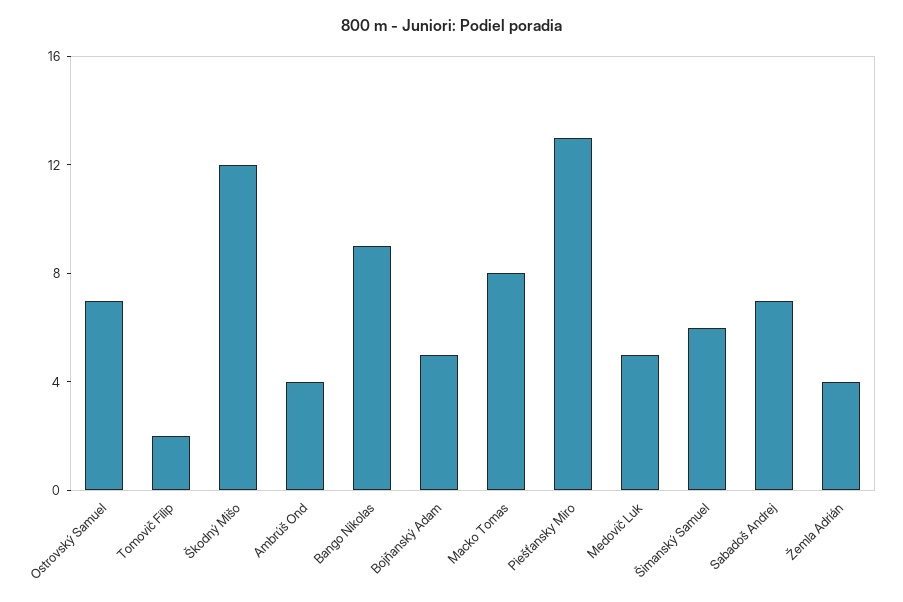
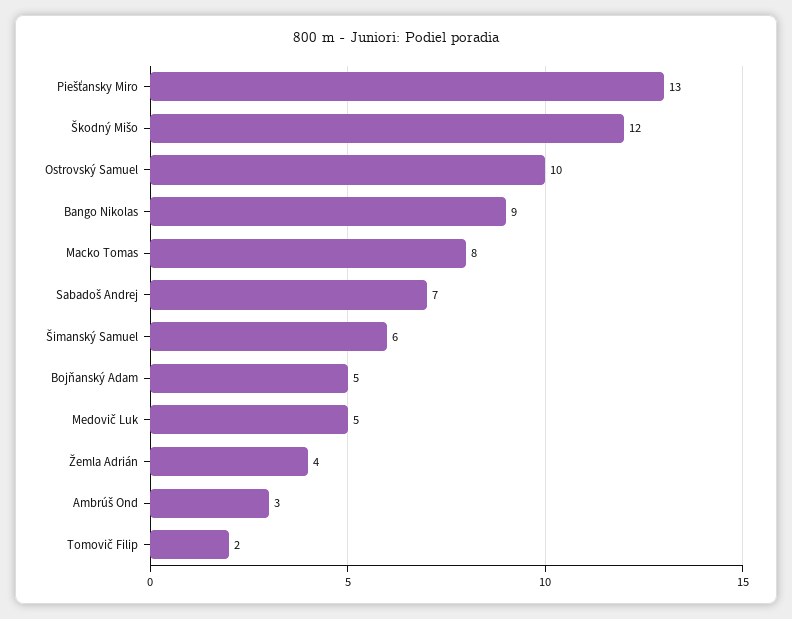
  {
-   "Ostrovský Samuel": 7,
+   "Ostrovský Samuel": 10,
    "Tomovič Filip": 2,
    "Škodný Mišo": 12,
-   "Ambrúš Ond": 4,
+   "Ambrúš Ond": 3,
    "Bango Nikolas": 9,
    "Bojňanský Adam": 5,
    "Macko Tomas": 8,
    "Piešťansky Miro": 13,
    "Medovič Luk": 5,
    "Šimanský Samuel": 6,
    "Sabadoš Andrej": 7,
    "Žemla Adrián": 4
  }

